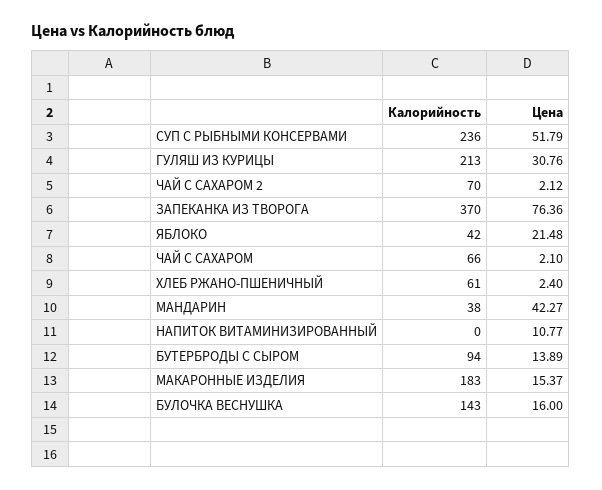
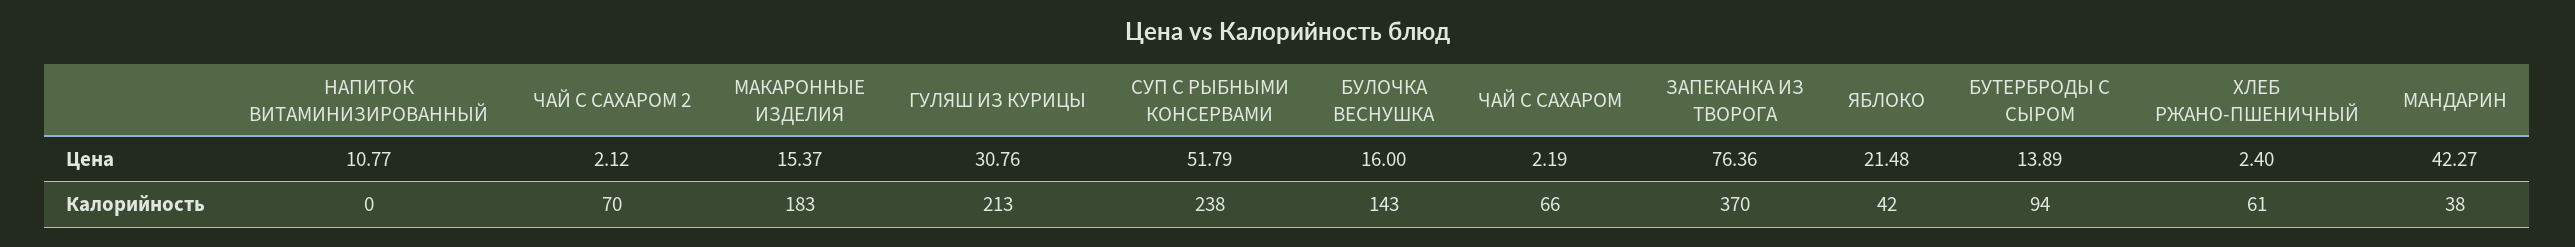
  {
    "Калорийность": {
-     "СУП С РЫБНЫМИ КОНСЕРВАМИ": 236,
+     "СУП С РЫБНЫМИ КОНСЕРВАМИ": 238,
      "ГУЛЯШ ИЗ КУРИЦЫ": 213,
      "ЧАЙ С САХАРОМ 2": 70,
      "ЗАПЕКАНКА ИЗ ТВОРОГА": 370,
      "ЯБЛОКО": 42,
      "ЧАЙ С САХАРОМ": 66,
      "ХЛЕБ РЖАНО-ПШЕНИЧНЫЙ": 61,
      "МАНДАРИН": 38,
      "НАПИТОК ВИТАМИНИЗИРОВАННЫЙ": 0,
      "БУТЕРБРОДЫ С СЫРОМ": 94,
      "МАКАРОННЫЕ ИЗДЕЛИЯ": 183,
      "БУЛОЧКА ВЕСНУШКА": 143
    },
    "Цена": {
      "СУП С РЫБНЫМИ КОНСЕРВАМИ": 51.79,
      "ГУЛЯШ ИЗ КУРИЦЫ": 30.76,
      "ЧАЙ С САХАРОМ 2": 2.12,
      "ЗАПЕКАНКА ИЗ ТВОРОГА": 76.36,
      "ЯБЛОКО": 21.48,
-     "ЧАЙ С САХАРОМ": 2.1,
+     "ЧАЙ С САХАРОМ": 2.19,
      "ХЛЕБ РЖАНО-ПШЕНИЧНЫЙ": 2.4,
      "МАНДАРИН": 42.27,
      "НАПИТОК ВИТАМИНИЗИРОВАННЫЙ": 10.77,
      "БУТЕРБРОДЫ С СЫРОМ": 13.89,
      "МАКАРОННЫЕ ИЗДЕЛИЯ": 15.37,
      "БУЛОЧКА ВЕСНУШКА": 16
    }
  }

